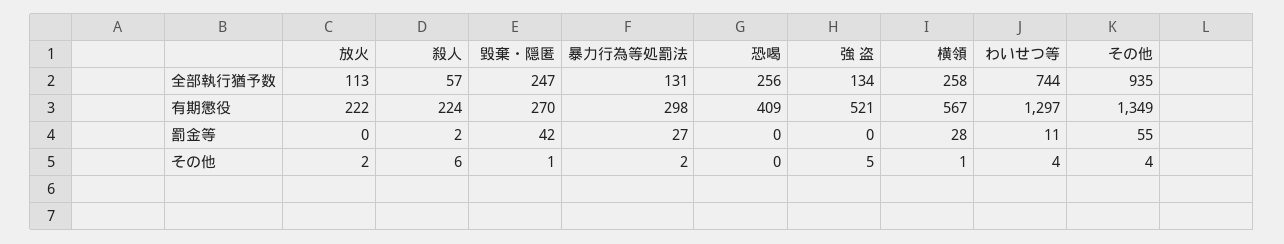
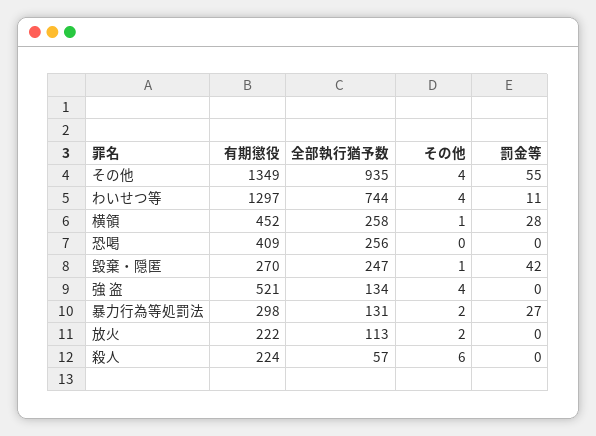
  {
    "放火": {
      "全部執行猶予数": 113,
      "有期懲役": 222,
      "罰金等": 0,
      "その他": 2
    },
    "殺人": {
      "全部執行猶予数": 57,
      "有期懲役": 224,
-     "罰金等": 2,
+     "罰金等": 0,
      "その他": 6
    },
    "毀棄・隠匿": {
      "全部執行猶予数": 247,
      "有期懲役": 270,
      "罰金等": 42,
      "その他": 1
    },
    "暴力行為等処罰法": {
      "全部執行猶予数": 131,
      "有期懲役": 298,
      "罰金等": 27,
      "その他": 2
    },
    "恐喝": {
      "全部執行猶予数": 256,
      "有期懲役": 409,
      "罰金等": 0,
      "その他": 0
    },
    "強 盗": {
      "全部執行猶予数": 134,
      "有期懲役": 521,
      "罰金等": 0,
-     "その他": 5
+     "その他": 4
    },
    "横領": {
      "全部執行猶予数": 258,
-     "有期懲役": 567,
+     "有期懲役": 452,
      "罰金等": 28,
      "その他": 1
    },
    "わいせつ等": {
      "全部執行猶予数": 744,
      "有期懲役": 1297,
      "罰金等": 11,
      "その他": 4
    },
    "その他": {
      "全部執行猶予数": 935,
      "有期懲役": 1349,
      "罰金等": 55,
      "その他": 4
    }
  }

